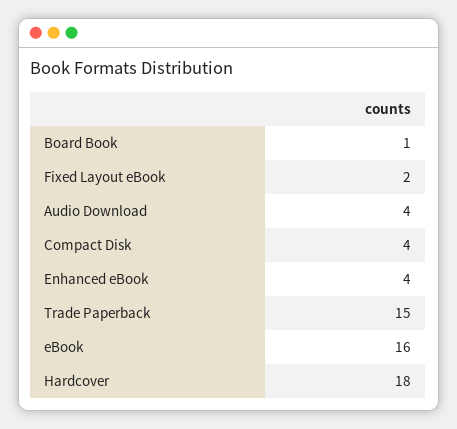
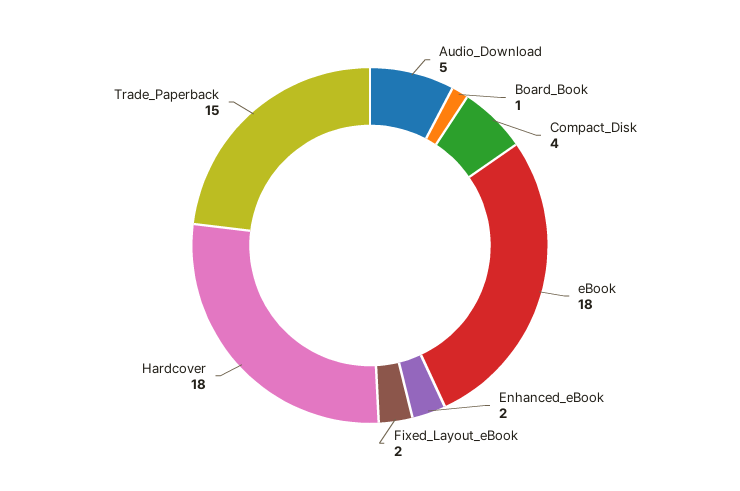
  {
    "Board Book": 1,
    "Fixed Layout eBook": 2,
-   "Audio Download": 4,
+   "Audio Download": 5,
    "Compact Disk": 4,
-   "Enhanced eBook": 4,
+   "Enhanced eBook": 2,
    "Trade Paperback": 15,
-   "eBook": 16,
+   "eBook": 18,
    "Hardcover": 18
  }

